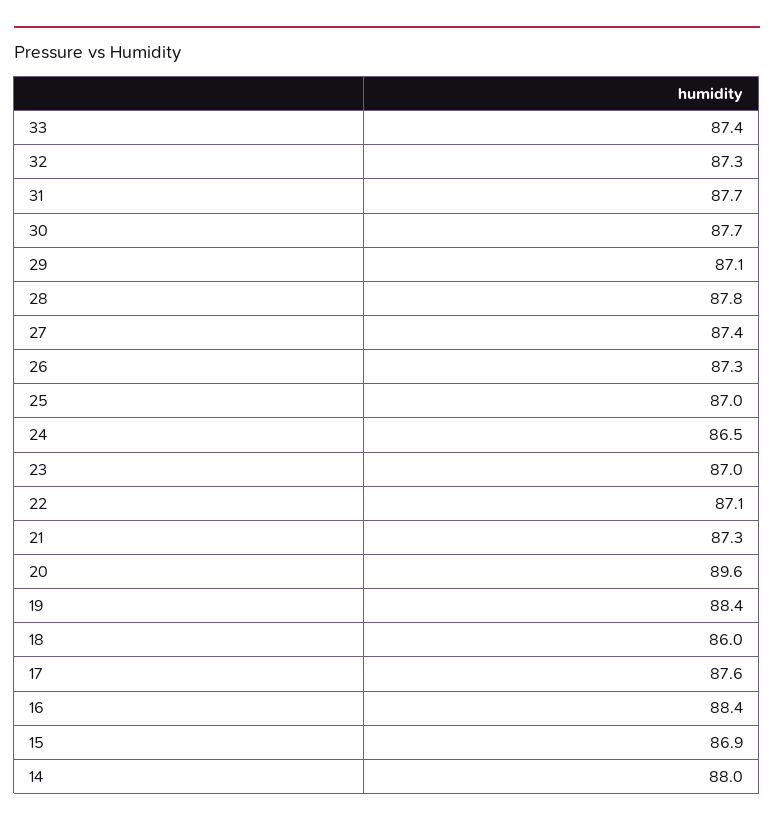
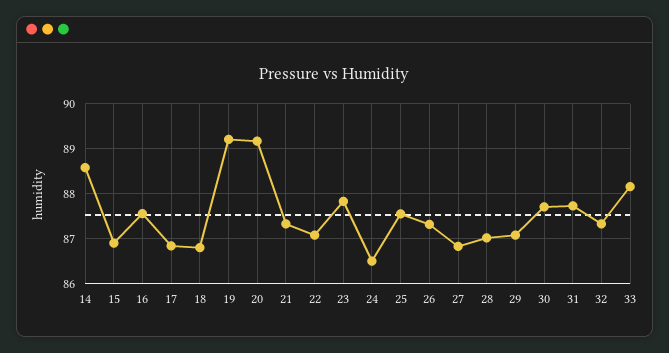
  {
-   "33": 87.4,
+   "33": 88.2,
    "32": 87.3,
    "31": 87.7,
    "30": 87.7,
    "29": 87.1,
-   "28": 87.8,
+   "28": 87,
-   "27": 87.4,
+   "27": 86.8,
    "26": 87.3,
-   "25": 87,
+   "25": 87.6,
    "24": 86.5,
-   "23": 87,
+   "23": 87.8,
    "22": 87.1,
    "21": 87.3,
-   "20": 89.6,
+   "20": 89.2,
-   "19": 88.4,
+   "19": 89.2,
-   "18": 86,
+   "18": 86.8,
-   "17": 87.6,
+   "17": 86.8,
-   "16": 88.4,
+   "16": 87.6,
    "15": 86.9,
-   "14": 88
+   "14": 88.6
  }

